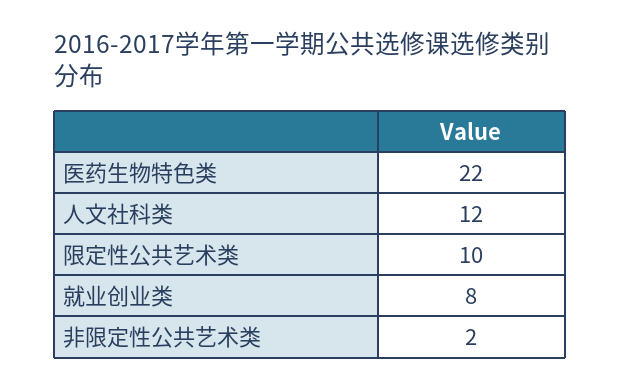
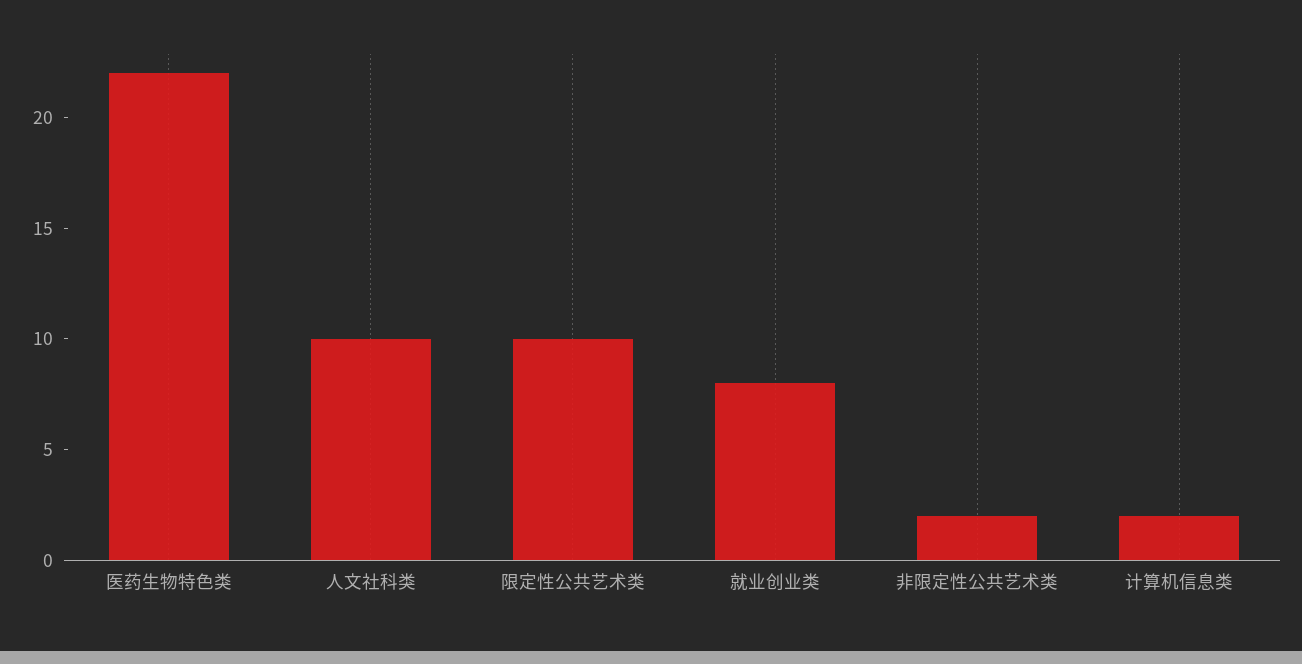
  {
    "医药生物特色类": 22,
-   "人文社科类": 12,
+   "人文社科类": 10,
    "限定性公共艺术类": 10,
    "就业创业类": 8,
-   "非限定性公共艺术类": 2
+   "非限定性公共艺术类": 2,
+   "计算机信息类": 2
  }

